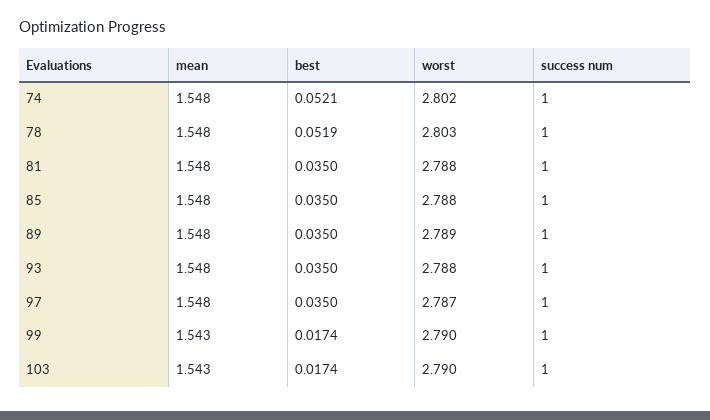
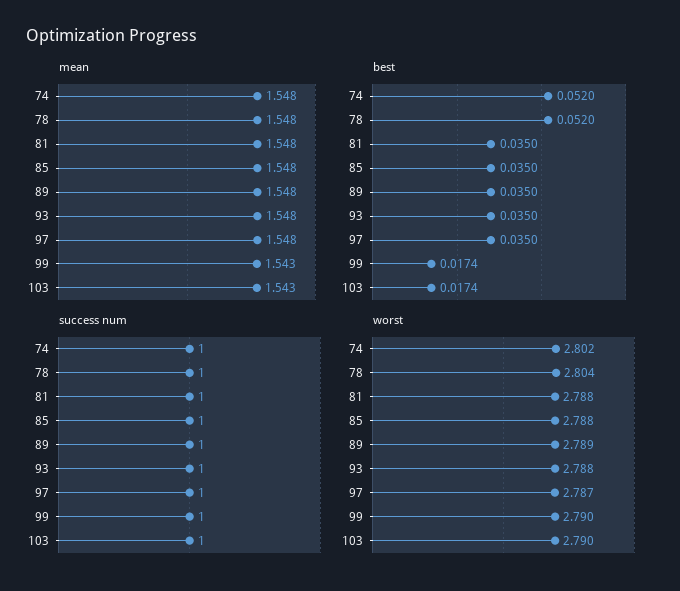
  {
    "mean": {
      "74": 1.548,
      "78": 1.548,
      "81": 1.548,
      "85": 1.548,
      "89": 1.548,
      "93": 1.548,
      "97": 1.548,
      "99": 1.543,
      "103": 1.543
    },
    "best": {
-     "74": 0.0521,
+     "74": 0.052,
-     "78": 0.0519,
+     "78": 0.052,
      "81": 0.035,
      "85": 0.035,
      "89": 0.035,
      "93": 0.035,
      "97": 0.035,
      "99": 0.0174,
      "103": 0.0174
    },
    "worst": {
      "74": 2.802,
-     "78": 2.803,
+     "78": 2.804,
      "81": 2.788,
      "85": 2.788,
      "89": 2.789,
      "93": 2.788,
      "97": 2.787,
      "99": 2.79,
      "103": 2.79
    },
    "success num": {
      "74": 1,
      "78": 1,
      "81": 1,
      "85": 1,
      "89": 1,
      "93": 1,
      "97": 1,
      "99": 1,
      "103": 1
    }
  }

